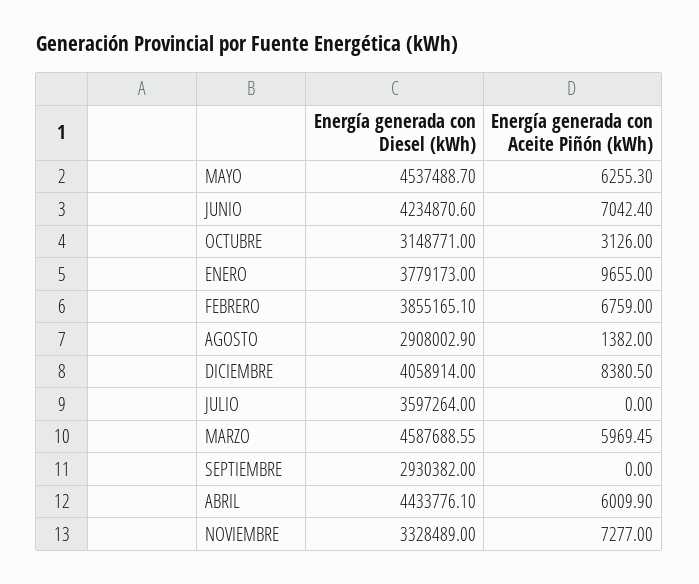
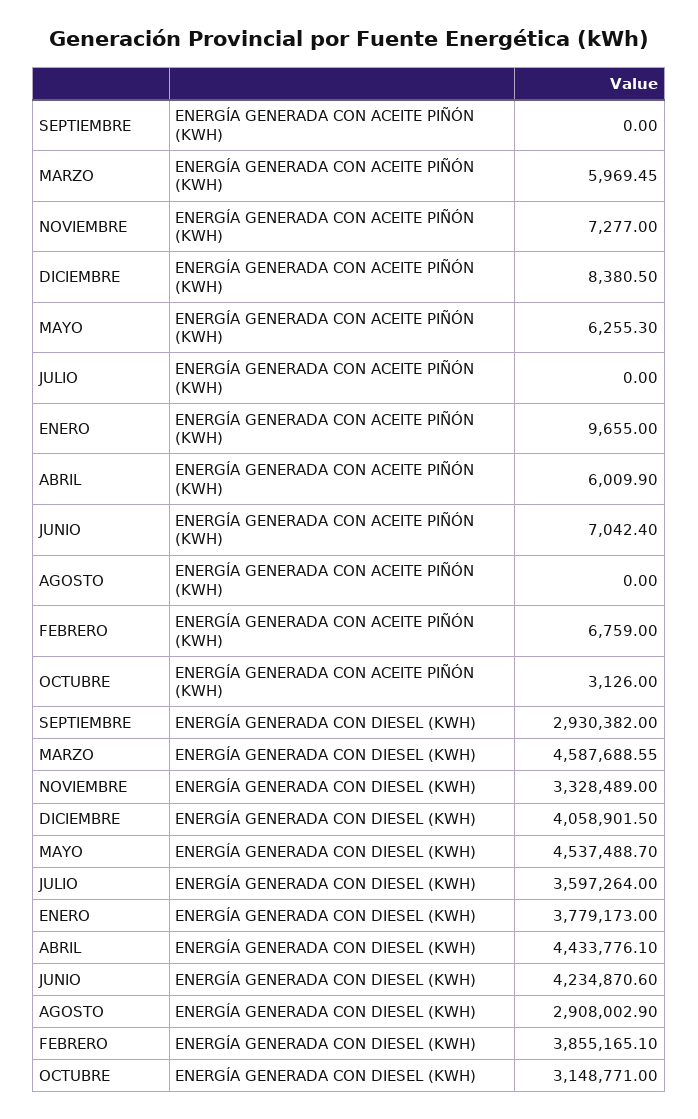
  {
    "Energía generada con Diesel (kWh)": {
      "MAYO": 4537488.7,
      "JUNIO": 4234870.6,
      "OCTUBRE": 3148771,
      "ENERO": 3779173,
      "FEBRERO": 3855165.1,
      "AGOSTO": 2908002.9,
-     "DICIEMBRE": 4058914,
+     "DICIEMBRE": 4058901.5,
      "JULIO": 3597264,
      "MARZO": 4587688.55,
      "SEPTIEMBRE": 2930382,
      "ABRIL": 4433776.1,
      "NOVIEMBRE": 3328489
    },
    "Energía generada con Aceite Piñón (kWh)": {
      "MAYO": 6255.3,
      "JUNIO": 7042.4,
      "OCTUBRE": 3126,
      "ENERO": 9655,
      "FEBRERO": 6759,
-     "AGOSTO": 1382,
+     "AGOSTO": 0,
      "DICIEMBRE": 8380.5,
      "JULIO": 0,
      "MARZO": 5969.45,
      "SEPTIEMBRE": 0,
      "ABRIL": 6009.9,
      "NOVIEMBRE": 7277
    }
  }

